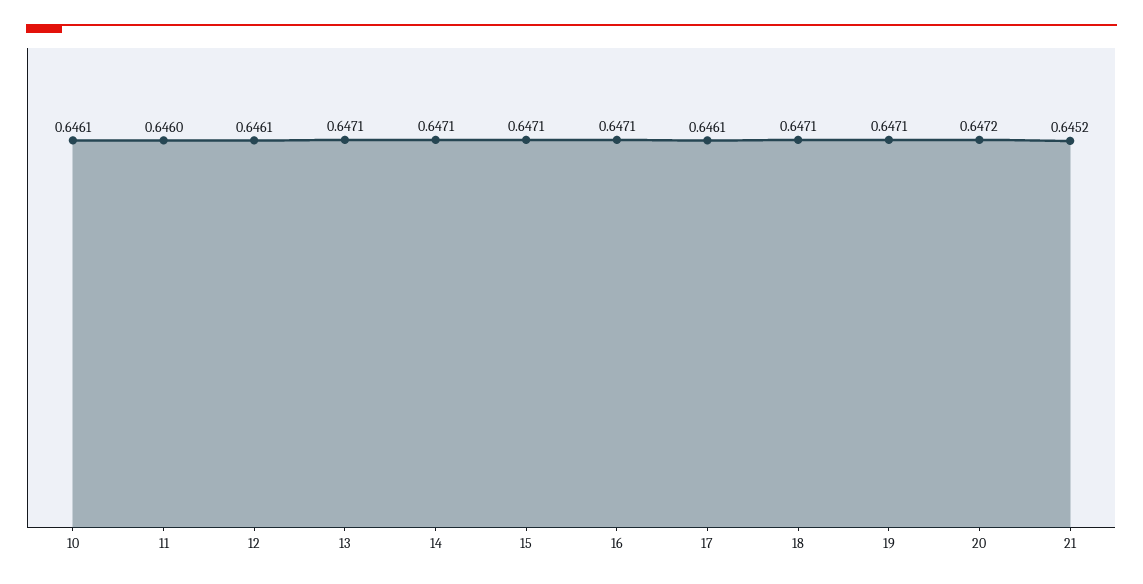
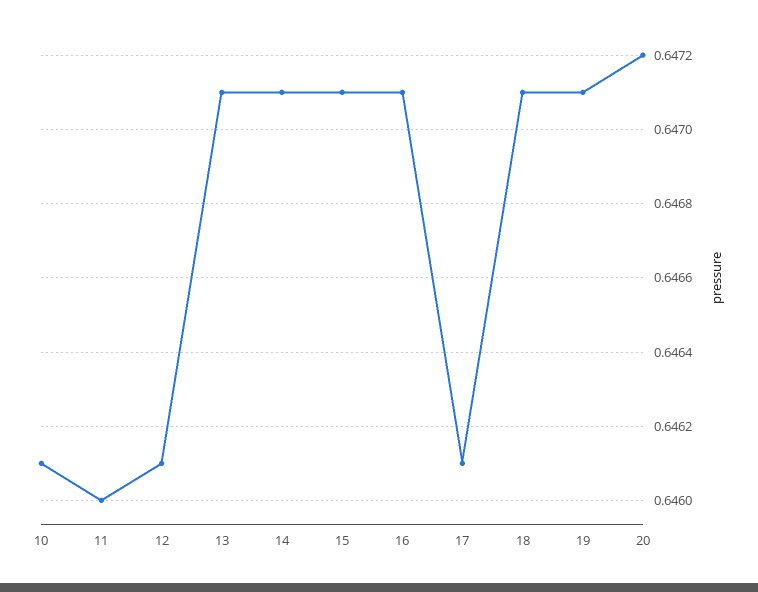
  {
    "10": 0.6461,
    "11": 0.646,
    "12": 0.6461,
    "13": 0.6471,
    "14": 0.6471,
    "15": 0.6471,
    "16": 0.6471,
    "17": 0.6461,
    "18": 0.6471,
    "19": 0.6471,
-   "20": 0.6472,
+   "20": 0.6472
-   "21": 0.6452
  }

